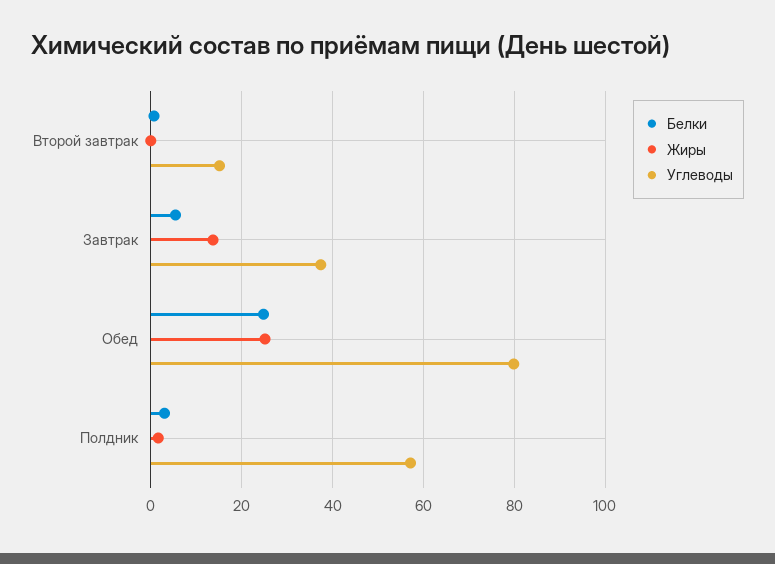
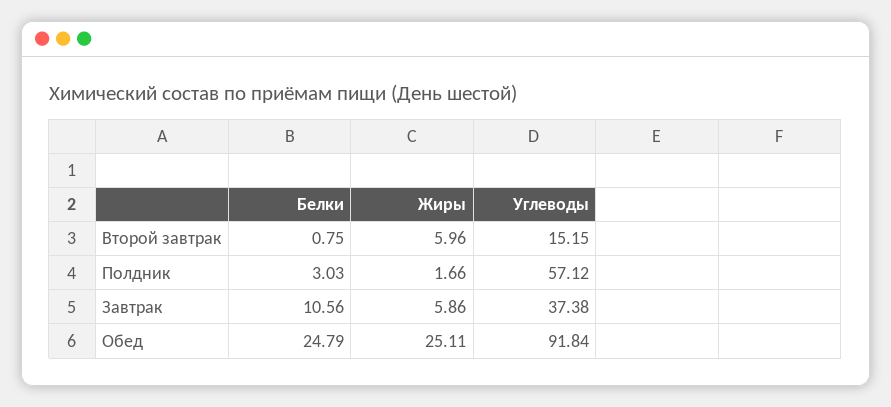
  {
    "Белки": {
      "Второй завтрак": 0.75,
-     "Завтрак": 6,
+     "Завтрак": 10.56,
      "Обед": 24.79,
      "Полдник": 3.03
    },
    "Жиры": {
-     "Второй завтрак": 0,
+     "Второй завтрак": 5.96,
-     "Завтрак": 14,
+     "Завтрак": 5.86,
      "Обед": 25.11,
      "Полдник": 1.66
    },
    "Углеводы": {
      "Второй завтрак": 15.15,
      "Завтрак": 37.38,
-     "Обед": 80,
+     "Обед": 91.84,
      "Полдник": 57.12
    }
  }

